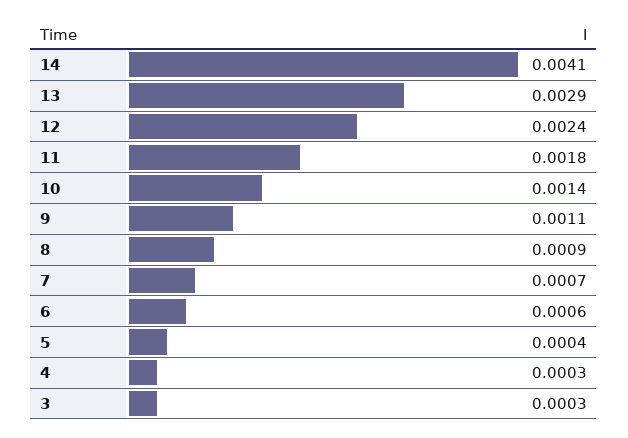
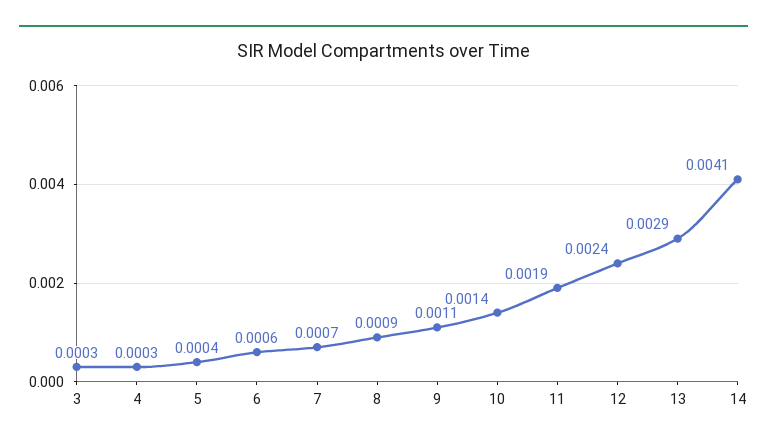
  {
    "14": 0.0041,
    "13": 0.0029,
    "12": 0.0024,
-   "11": 0.0018,
+   "11": 0.0019,
    "10": 0.0014,
    "9": 0.0011,
    "8": 0.0009,
    "7": 0.0007,
    "6": 0.0006,
    "5": 0.0004,
    "4": 0.0003,
    "3": 0.0003
  }

